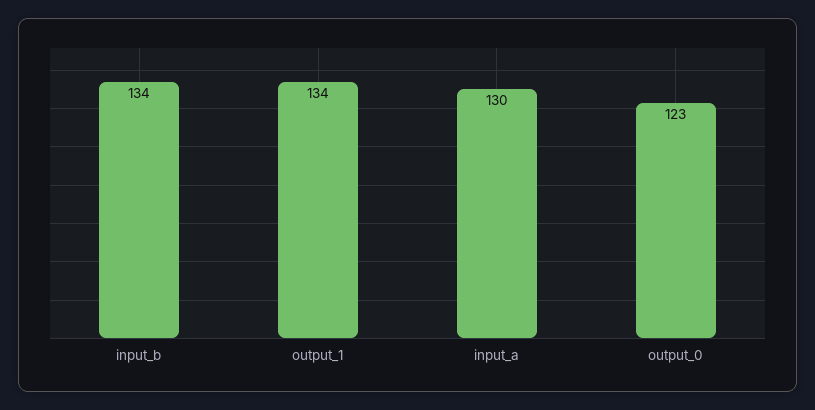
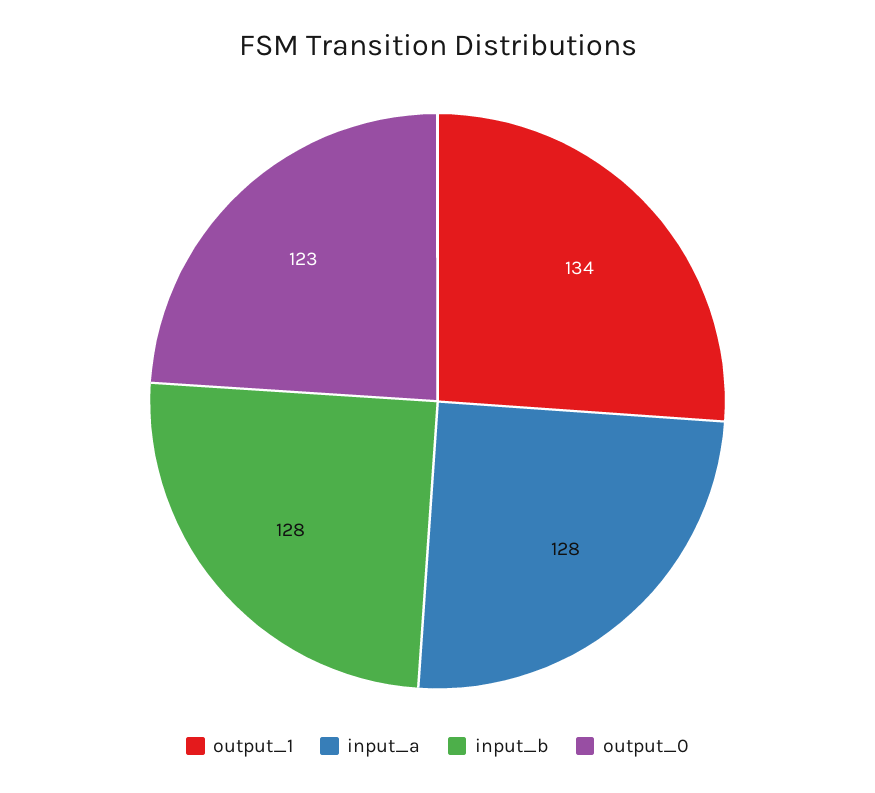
  {
-   "input_b": 134,
+   "input_b": 128,
    "output_1": 134,
-   "input_a": 130,
+   "input_a": 128,
    "output_0": 123
  }

